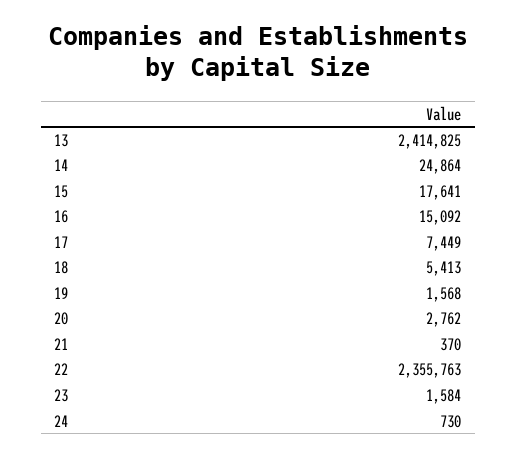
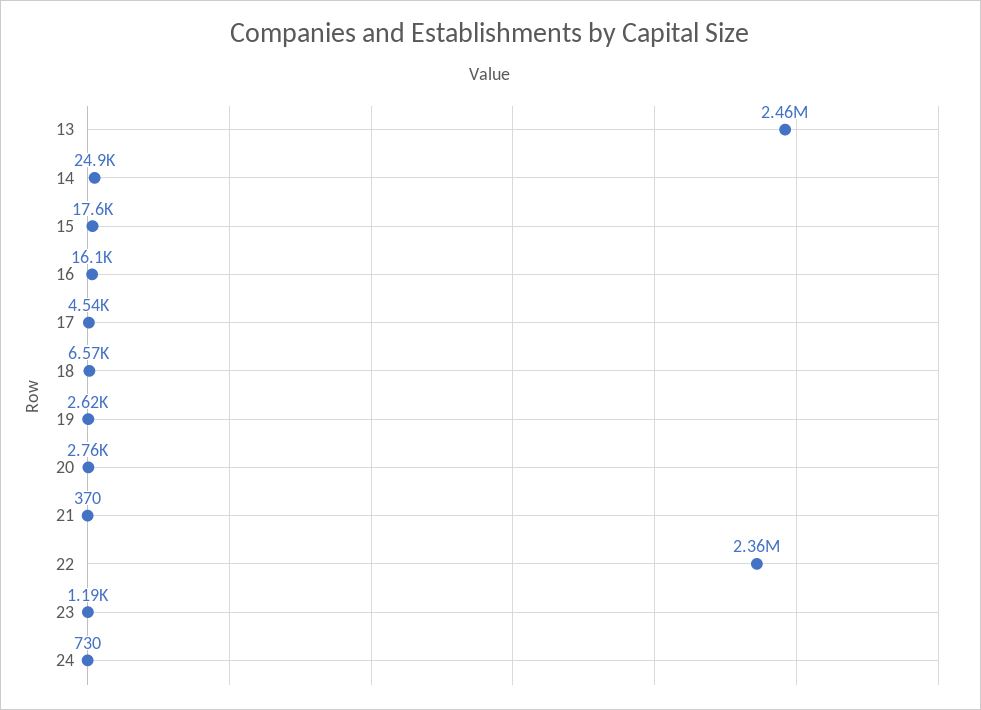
  {
-   "13": 2414825,
+   "13": 2460000,
    "14": 24864,
    "15": 17641,
-   "16": 15092,
+   "16": 16100,
-   "17": 7449,
+   "17": 4540,
-   "18": 5413,
+   "18": 6570,
-   "19": 1568,
+   "19": 2620,
    "20": 2762,
    "21": 370,
    "22": 2355763,
-   "23": 1584,
+   "23": 1190,
    "24": 730
  }

